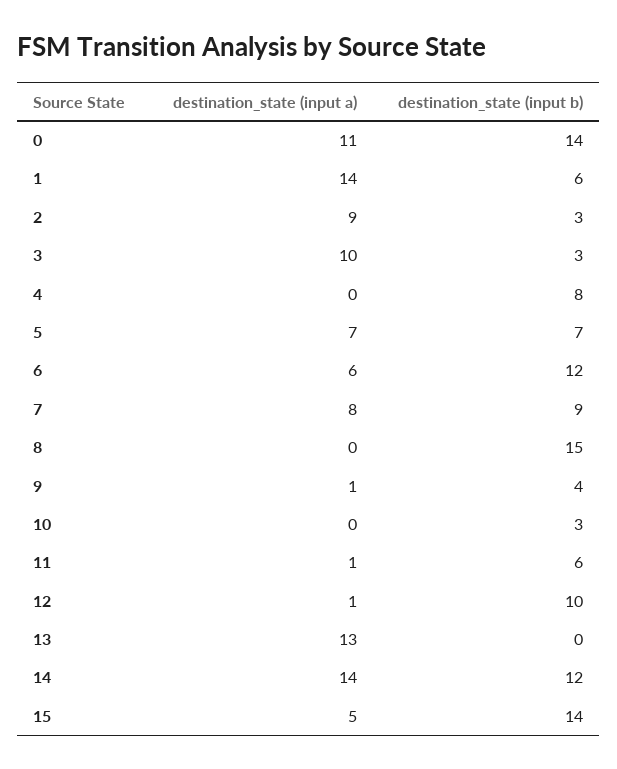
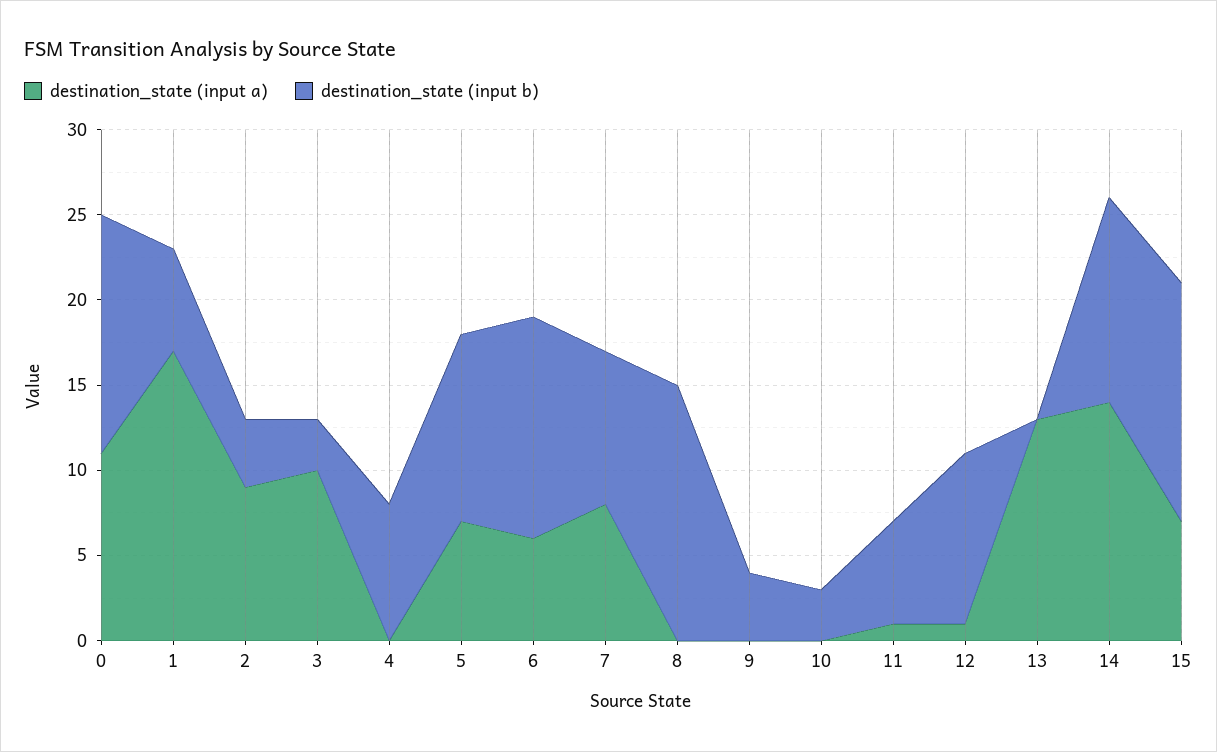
  {
    "destination_state (input a)": {
      "0": 11,
-     "1": 14,
+     "1": 17,
      "2": 9,
      "3": 10,
      "4": 0,
      "5": 7,
      "6": 6,
      "7": 8,
      "8": 0,
-     "9": 1,
+     "9": 0,
      "10": 0,
      "11": 1,
      "12": 1,
      "13": 13,
      "14": 14,
-     "15": 5
+     "15": 7
    },
    "destination_state (input b)": {
      "0": 14,
      "1": 6,
-     "2": 3,
+     "2": 4,
      "3": 3,
      "4": 8,
-     "5": 7,
+     "5": 11,
-     "6": 12,
+     "6": 13,
      "7": 9,
      "8": 15,
      "9": 4,
      "10": 3,
      "11": 6,
      "12": 10,
      "13": 0,
      "14": 12,
      "15": 14
    }
  }

